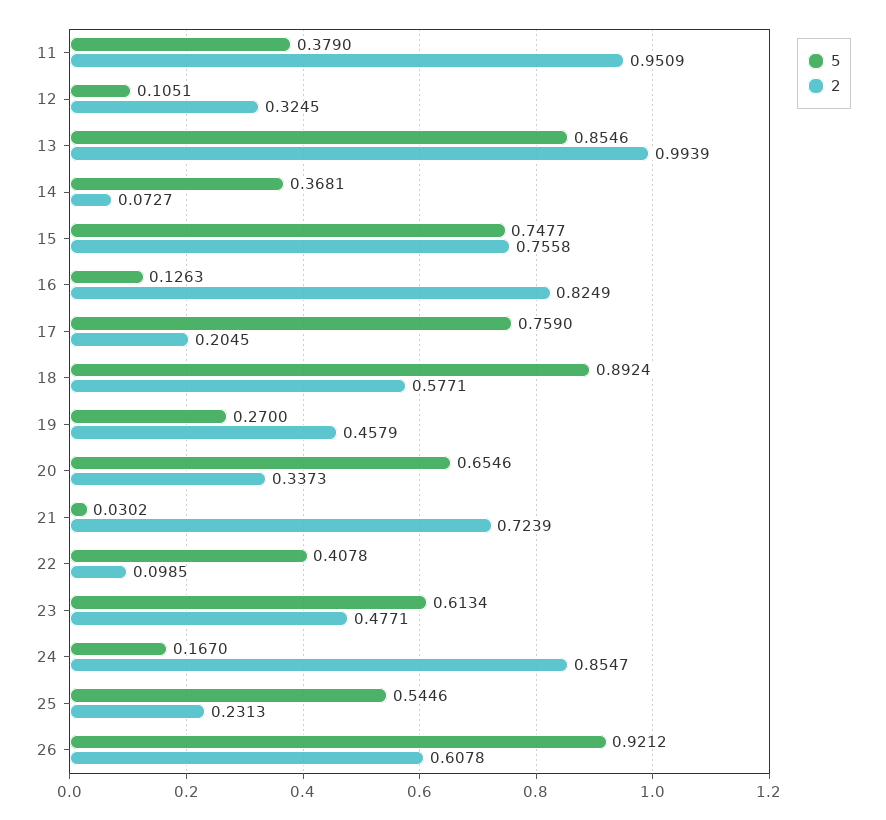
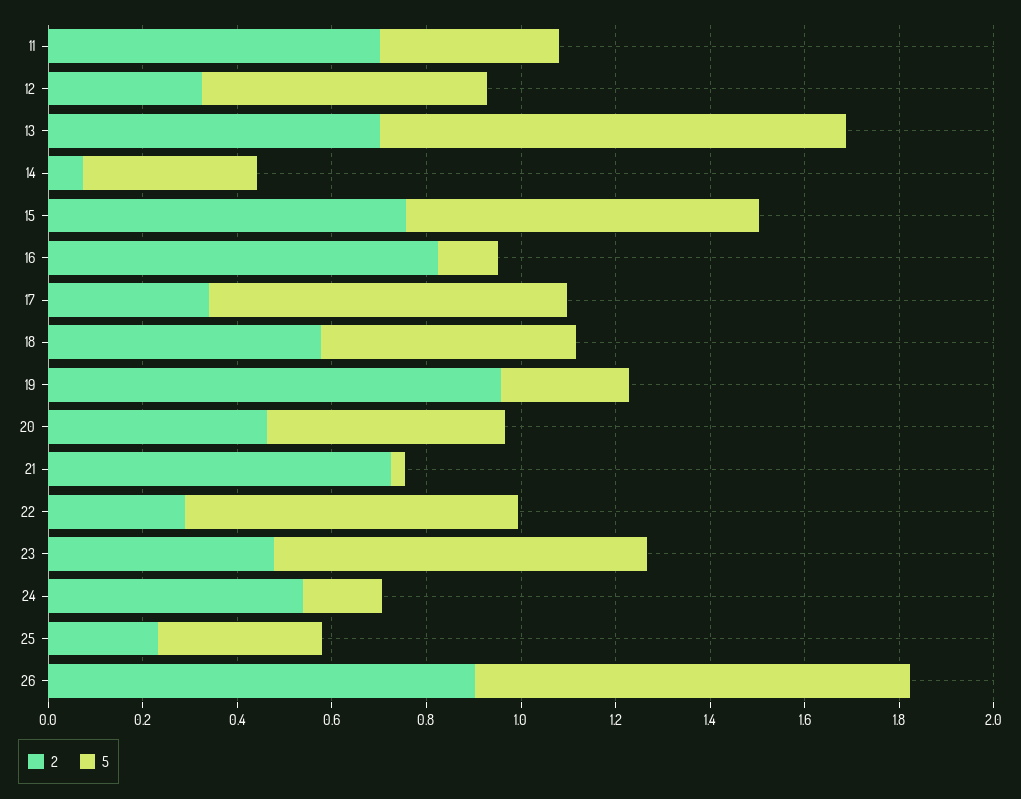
  {
    "5": {
      "11": 0.379,
-     "12": 0.1051,
+     "12": 0.6,
-     "13": 0.8546,
+     "13": 1,
      "14": 0.3681,
      "15": 0.7477,
      "16": 0.1263,
      "17": 0.759,
-     "18": 0.8924,
+     "18": 0.55,
      "19": 0.27,
-     "20": 0.6546,
+     "20": 0.5,
      "21": 0.0302,
-     "22": 0.4078,
+     "22": 0.7,
-     "23": 0.6134,
+     "23": 0.8,
      "24": 0.167,
-     "25": 0.5446,
+     "25": 0.35,
      "26": 0.9212
    },
    "2": {
-     "11": 0.9509,
+     "11": 0.7,
      "12": 0.3245,
-     "13": 0.9939,
+     "13": 0.7,
      "14": 0.0727,
      "15": 0.7558,
      "16": 0.8249,
-     "17": 0.2045,
+     "17": 0.35,
      "18": 0.5771,
-     "19": 0.4579,
+     "19": 0.95,
-     "20": 0.3373,
+     "20": 0.45,
      "21": 0.7239,
-     "22": 0.0985,
+     "22": 0.3,
      "23": 0.4771,
-     "24": 0.8547,
+     "24": 0.55,
      "25": 0.2313,
-     "26": 0.6078
+     "26": 0.9
    }
  }

